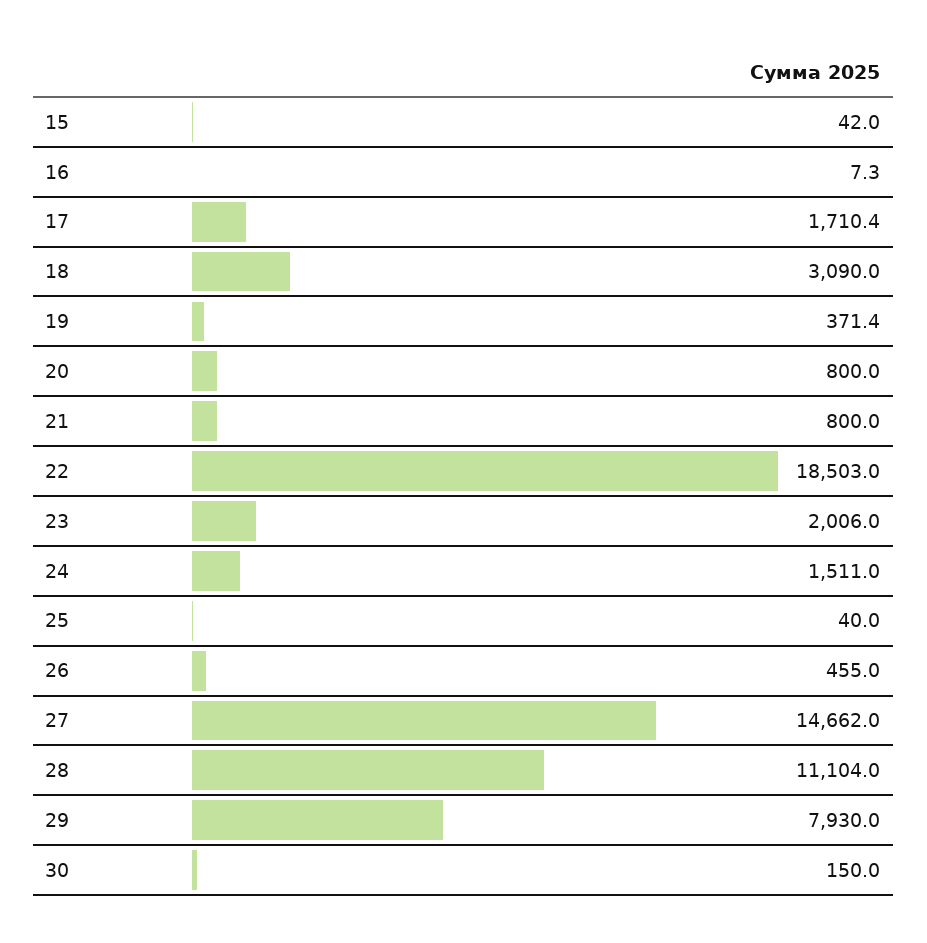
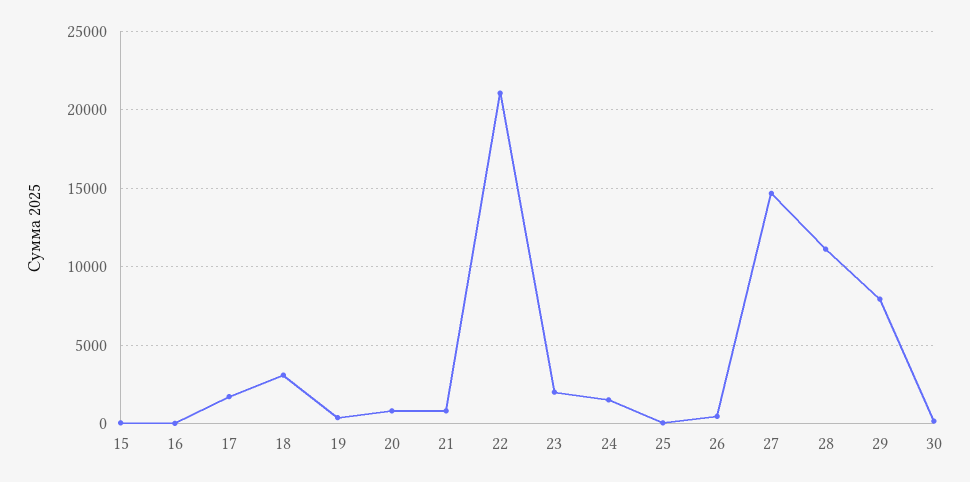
  {
    "15": 42,
    "16": 7.3,
    "17": 1710.4,
    "18": 3090,
    "19": 371.4,
    "20": 800,
    "21": 800,
-   "22": 18503,
+   "22": 21000,
    "23": 2006,
    "24": 1511,
    "25": 40,
    "26": 455,
    "27": 14662,
    "28": 11104,
    "29": 7930,
    "30": 150
  }

